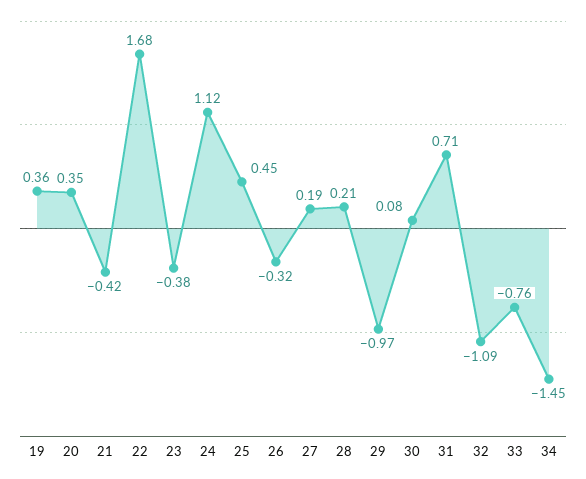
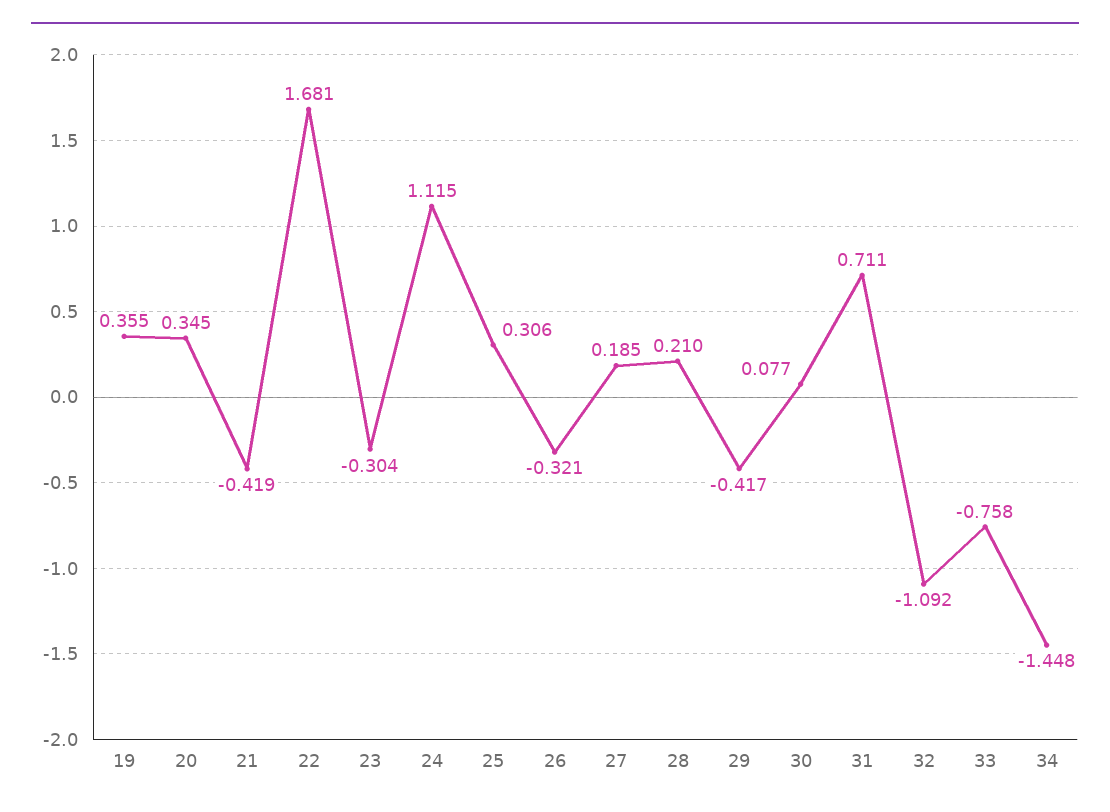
  {
    "19": 0.355,
    "20": 0.345,
    "21": -0.419,
    "22": 1.681,
-   "23": -0.38,
+   "23": -0.304,
    "24": 1.115,
-   "25": 0.45,
+   "25": 0.306,
    "26": -0.321,
    "27": 0.185,
    "28": 0.21,
-   "29": -0.97,
+   "29": -0.417,
    "30": 0.077,
    "31": 0.711,
    "32": -1.092,
    "33": -0.758,
    "34": -1.448
  }

